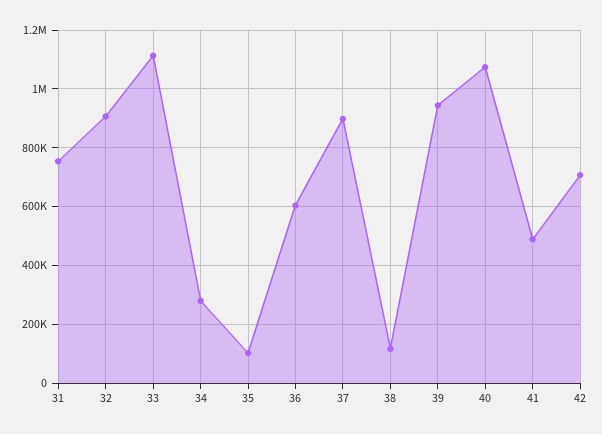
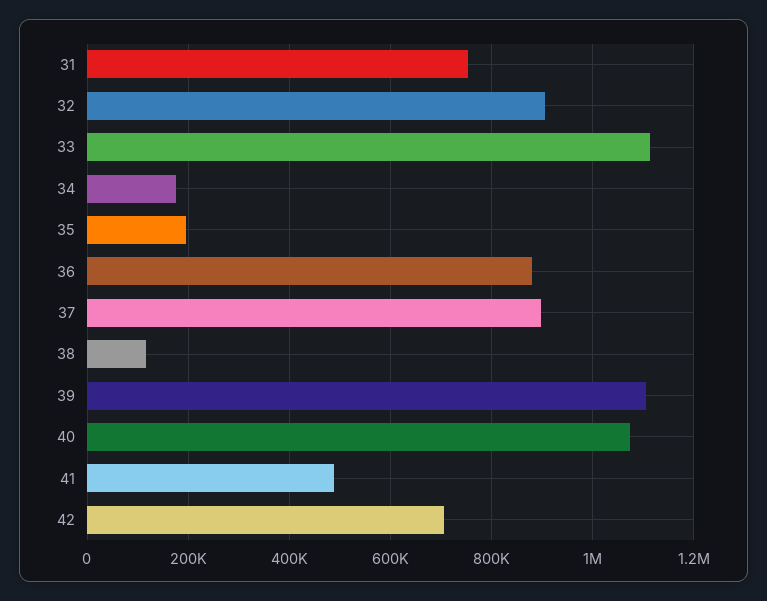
  {
    "31": 760000,
    "32": 900000,
    "33": 1120000,
-   "34": 275000,
+   "34": 180000,
-   "35": 100000,
+   "35": 200000,
-   "36": 600000,
+   "36": 880000,
    "37": 900000,
    "38": 120000,
-   "39": 950000,
+   "39": 1100000,
    "40": 1080000,
    "41": 480000,
    "42": 700000
  }

